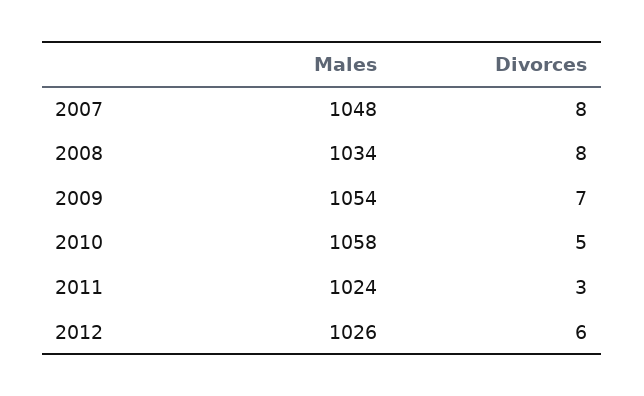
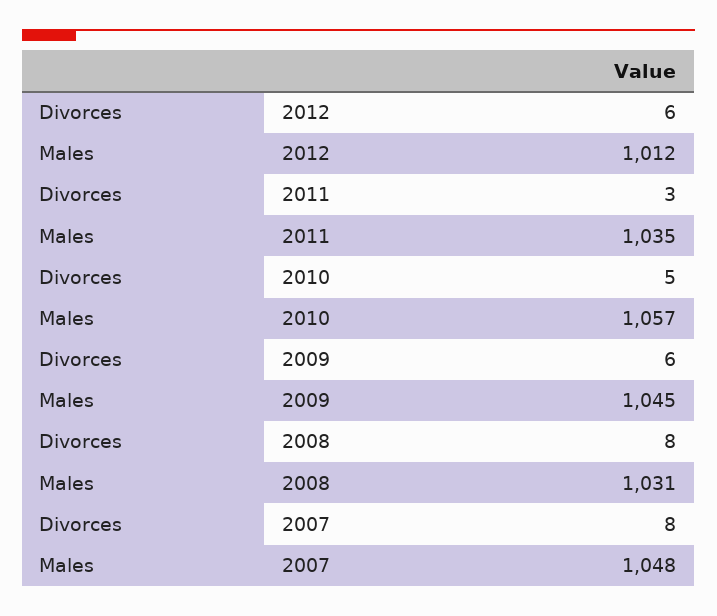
  {
    "Males": {
      "2007": 1048,
-     "2008": 1034,
+     "2008": 1031,
-     "2009": 1054,
+     "2009": 1045,
-     "2010": 1058,
+     "2010": 1057,
-     "2011": 1024,
+     "2011": 1035,
-     "2012": 1026
+     "2012": 1012
    },
    "Divorces": {
      "2007": 8,
      "2008": 8,
-     "2009": 7,
+     "2009": 6,
      "2010": 5,
      "2011": 3,
      "2012": 6
    }
  }

